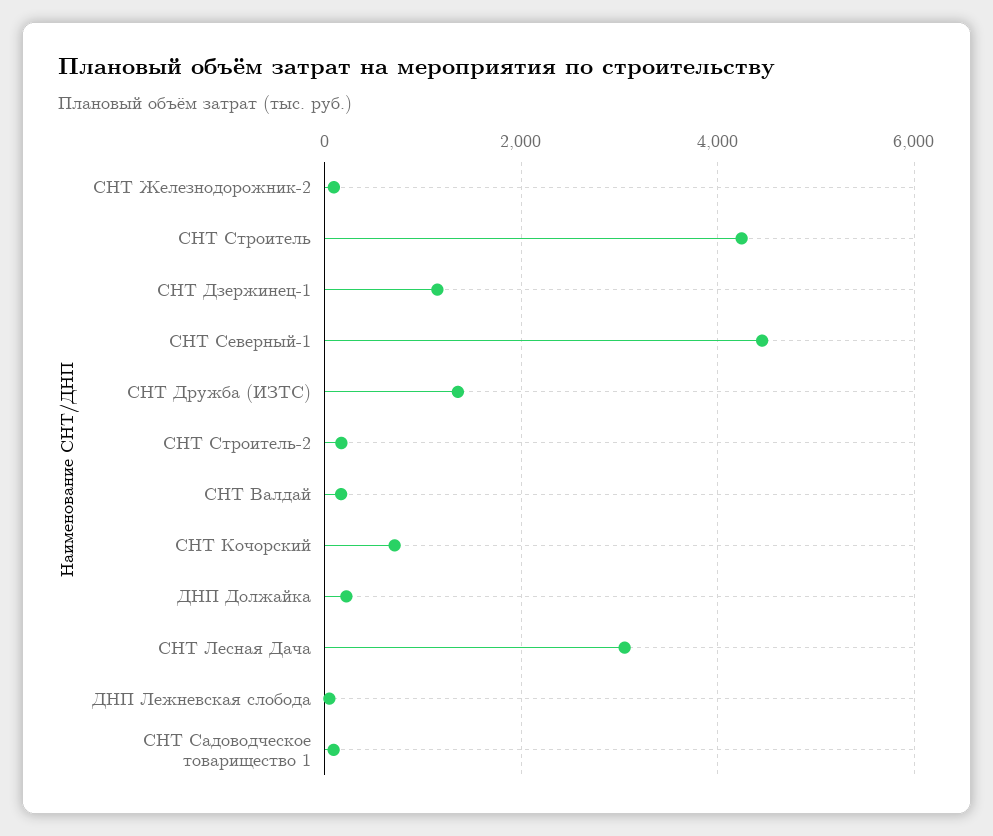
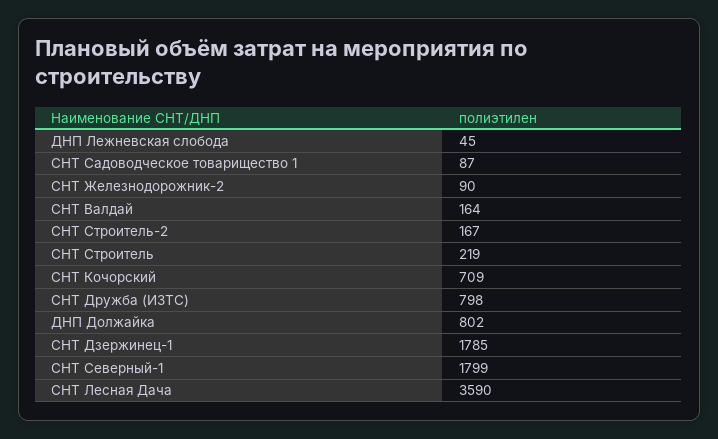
  {
    "СНТ Железнодорожник-2": 90,
-   "СНТ Строитель": 4200,
+   "СНТ Строитель": 219,
-   "СНТ Дзержинец-1": 1200,
+   "СНТ Дзержинец-1": 1785,
-   "СНТ Северный-1": 4400,
+   "СНТ Северный-1": 1799,
-   "СНТ Дружба (ИЗТС)": 1400,
+   "СНТ Дружба (ИЗТС)": 798,
    "СНТ Строитель-2": 167,
    "СНТ Валдай": 164,
    "СНТ Кочорский": 709,
-   "ДНП Должайка": 200,
+   "ДНП Должайка": 802,
-   "СНТ Лесная Дача": 3000,
+   "СНТ Лесная Дача": 3590,
    "ДНП Лежневская слобода": 45,
    "СНТ Садоводческое товарищество 1": 87
  }

